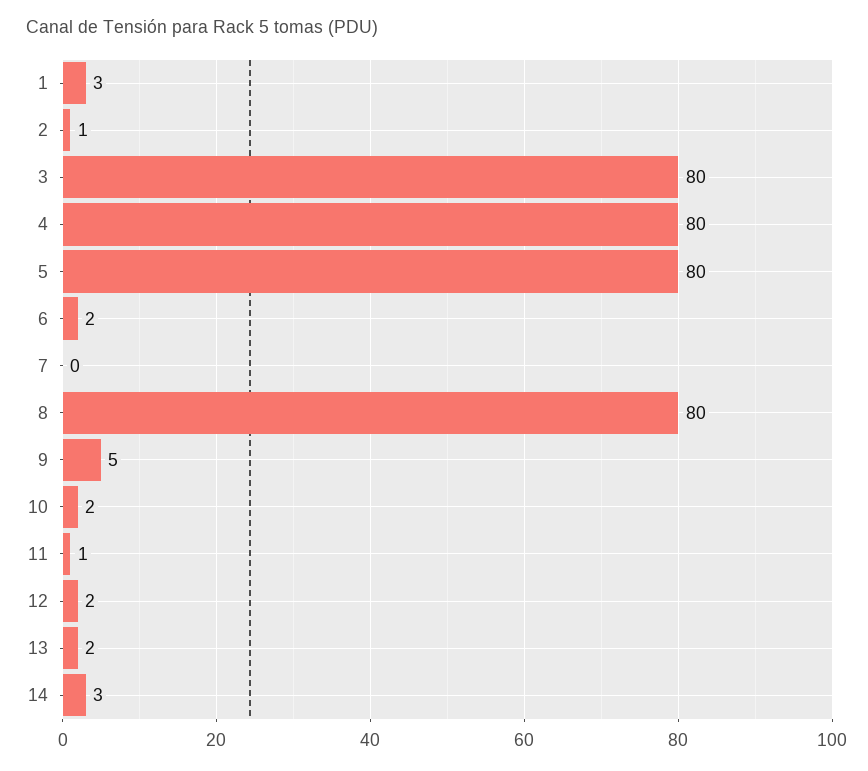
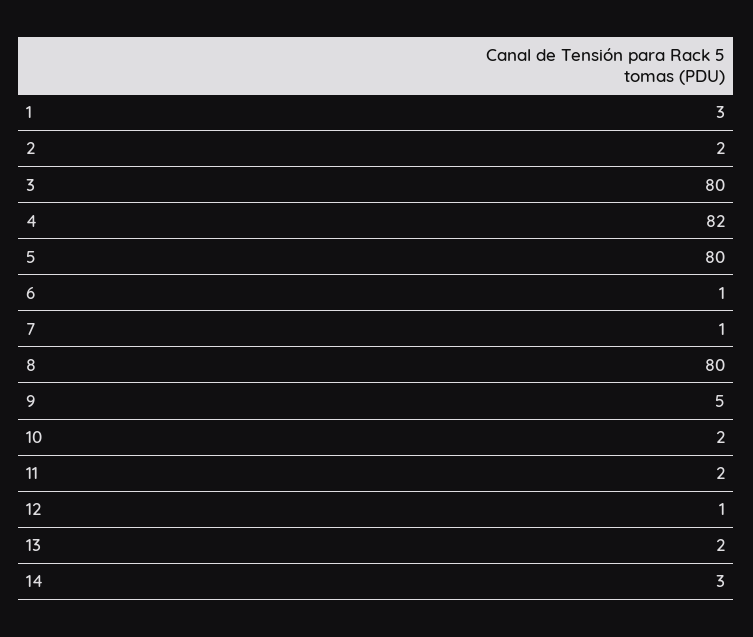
  {
    "1": 3,
-   "2": 1,
+   "2": 2,
    "3": 80,
-   "4": 80,
+   "4": 82,
    "5": 80,
-   "6": 2,
+   "6": 1,
-   "7": 0,
+   "7": 1,
    "8": 80,
    "9": 5,
    "10": 2,
-   "11": 1,
+   "11": 2,
-   "12": 2,
+   "12": 1,
    "13": 2,
    "14": 3
  }

